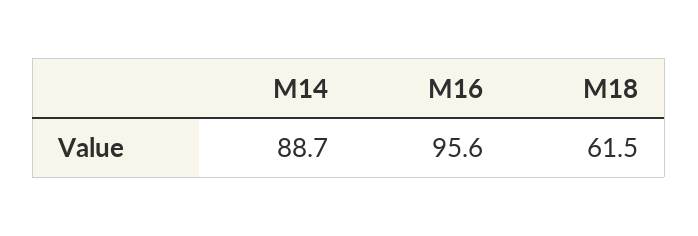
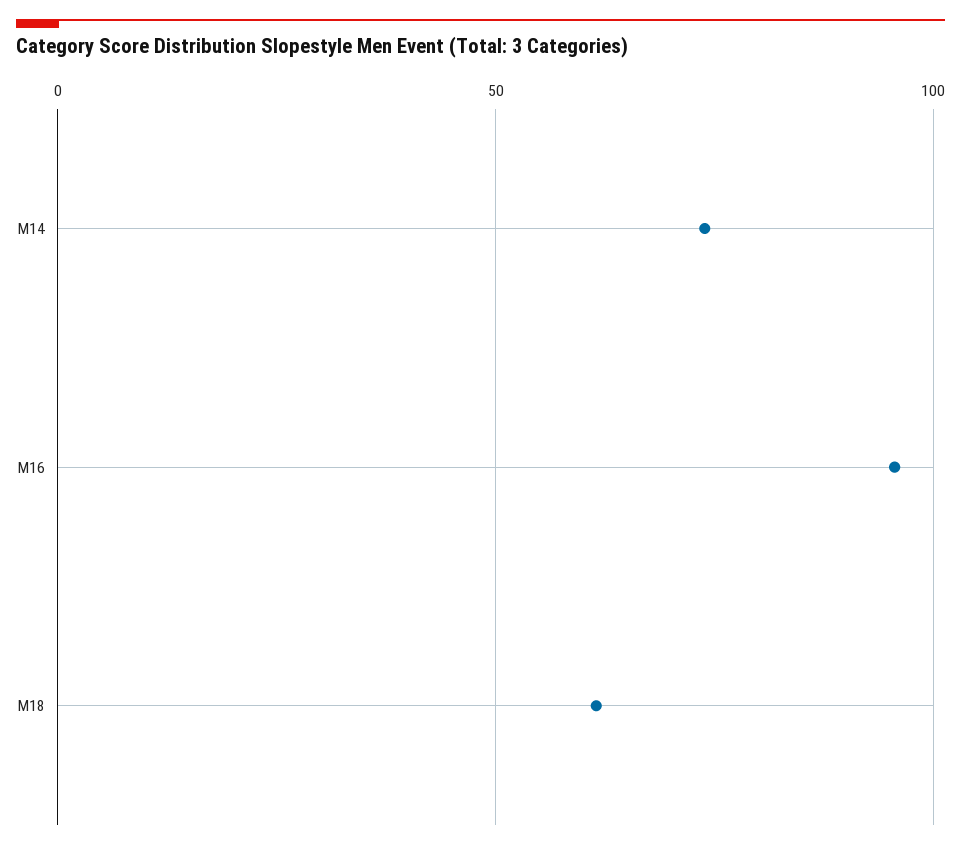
  {
-   "M14": 88.7,
+   "M14": 75,
    "M16": 95.6,
    "M18": 61.5
  }

